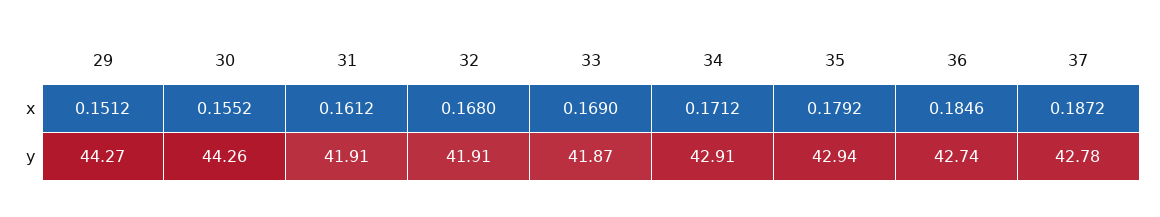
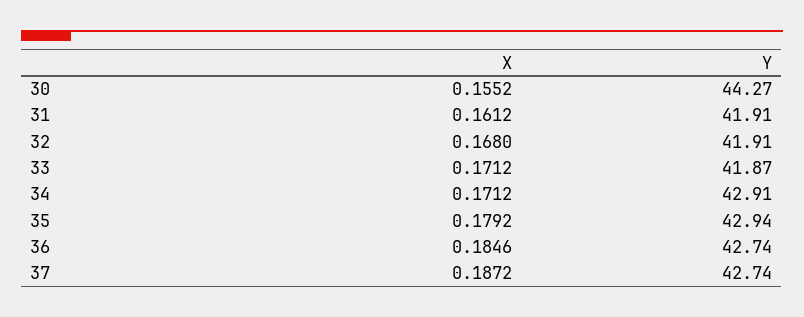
  {
-   "29": {
-     "x": 0.1512,
-     "y": 44.27
-   },
    "30": {
      "x": 0.1552,
-     "y": 44.26
+     "y": 44.27
    },
    "31": {
      "x": 0.1612,
      "y": 41.91
    },
    "32": {
      "x": 0.168,
      "y": 41.91
    },
    "33": {
-     "x": 0.169,
+     "x": 0.1712,
      "y": 41.87
    },
    "34": {
      "x": 0.1712,
      "y": 42.91
    },
    "35": {
      "x": 0.1792,
      "y": 42.94
    },
    "36": {
      "x": 0.1846,
      "y": 42.74
    },
    "37": {
      "x": 0.1872,
-     "y": 42.78
+     "y": 42.74
    }
  }

